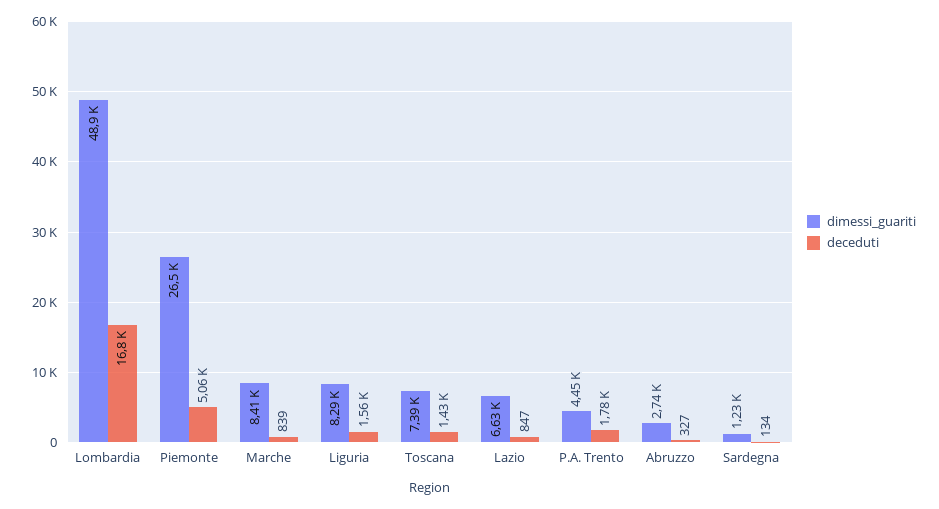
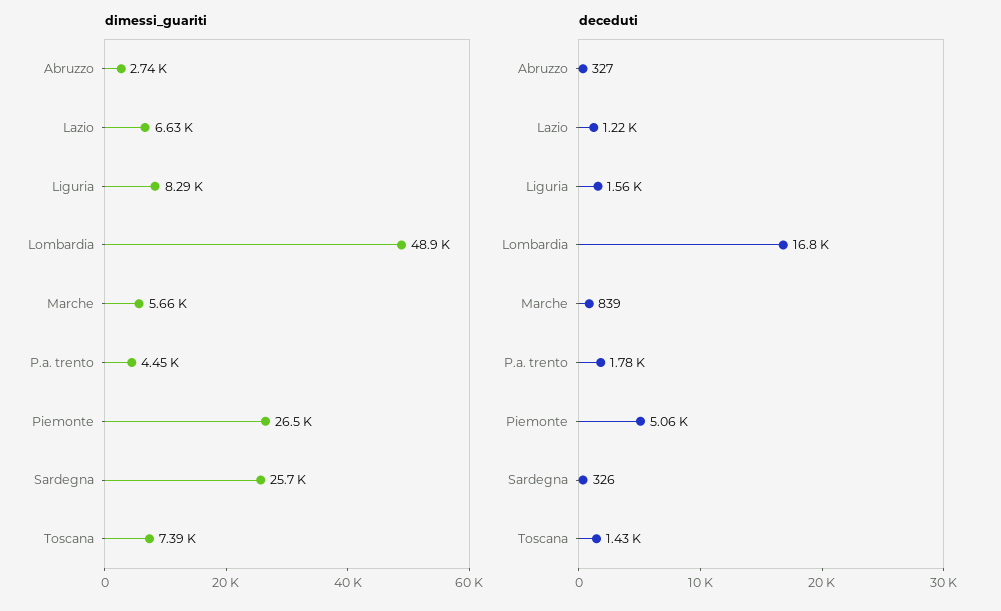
  {
    "dimessi_guariti": {
      "Lombardia": 48900,
      "Piemonte": 26500,
-     "Marche": 8410,
+     "Marche": 5660,
      "Liguria": 8290,
      "Toscana": 7390,
      "Lazio": 6630,
      "P.A. Trento": 4450,
      "Abruzzo": 2740,
-     "Sardegna": 1230
+     "Sardegna": 25700
    },
    "deceduti": {
      "Lombardia": 16800,
      "Piemonte": 5060,
      "Marche": 839,
      "Liguria": 1560,
      "Toscana": 1430,
-     "Lazio": 847,
+     "Lazio": 1220,
      "P.A. Trento": 1780,
      "Abruzzo": 327,
-     "Sardegna": 134
+     "Sardegna": 326
    }
  }

